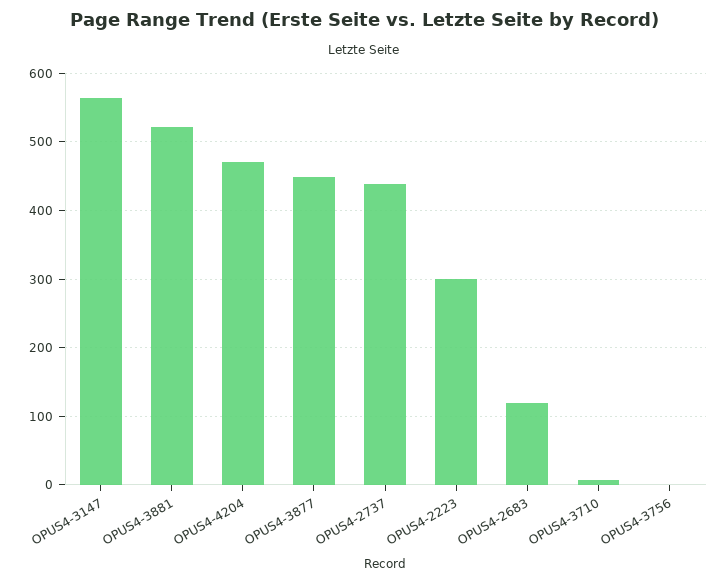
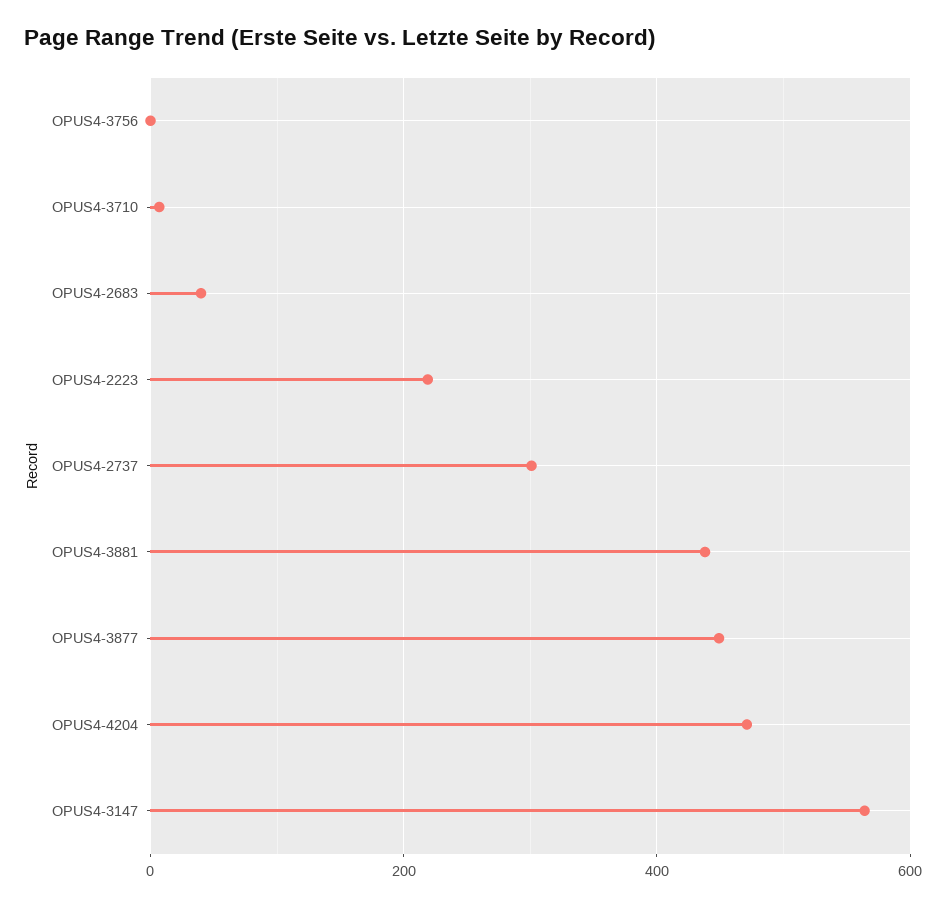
  {
    "OPUS4-3147": 560,
-   "OPUS4-3881": 520,
+   "OPUS4-3881": 440,
    "OPUS4-4204": 470,
    "OPUS4-3877": 450,
-   "OPUS4-2737": 440,
+   "OPUS4-2737": 300,
-   "OPUS4-2223": 300,
+   "OPUS4-2223": 220,
-   "OPUS4-2683": 120,
+   "OPUS4-2683": 40,
    "OPUS4-3710": 10,
    "OPUS4-3756": 0
  }

